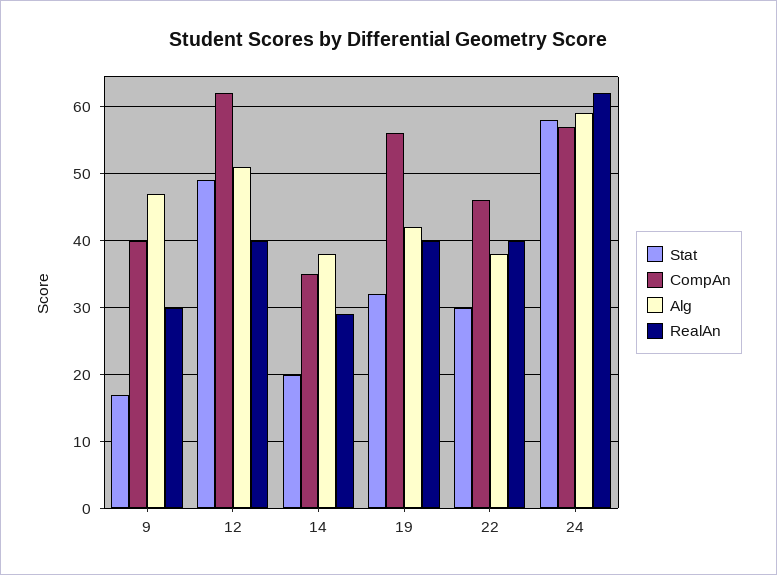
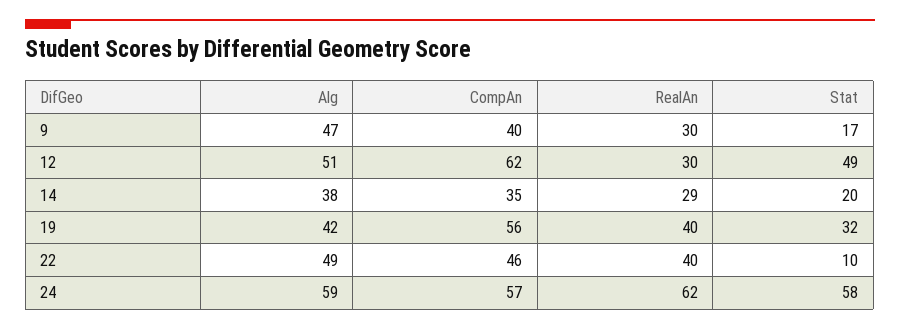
  {
    "Stat": {
      "9": 17,
      "12": 49,
      "14": 20,
      "19": 32,
-     "22": 30,
+     "22": 10,
      "24": 58
    },
    "CompAn": {
      "9": 40,
      "12": 62,
      "14": 35,
      "19": 56,
      "22": 46,
      "24": 57
    },
    "Alg": {
      "9": 47,
      "12": 51,
      "14": 38,
      "19": 42,
-     "22": 38,
+     "22": 49,
      "24": 59
    },
    "RealAn": {
      "9": 30,
-     "12": 40,
+     "12": 30,
      "14": 29,
      "19": 40,
      "22": 40,
      "24": 62
    }
  }

